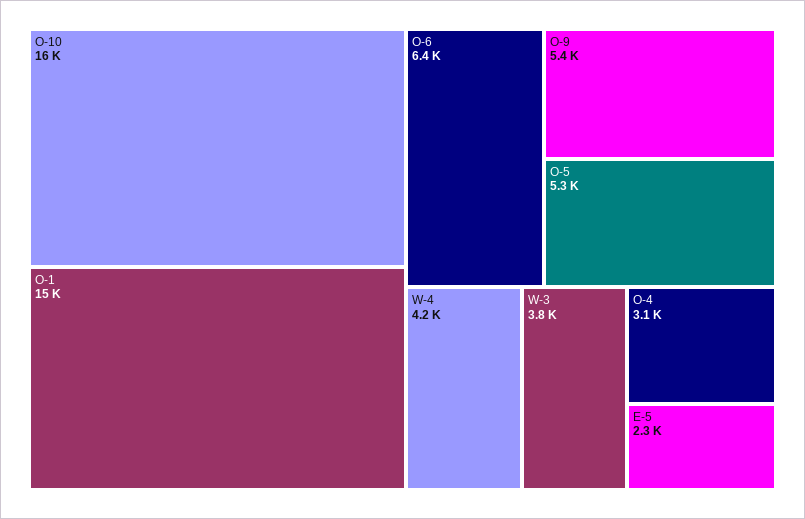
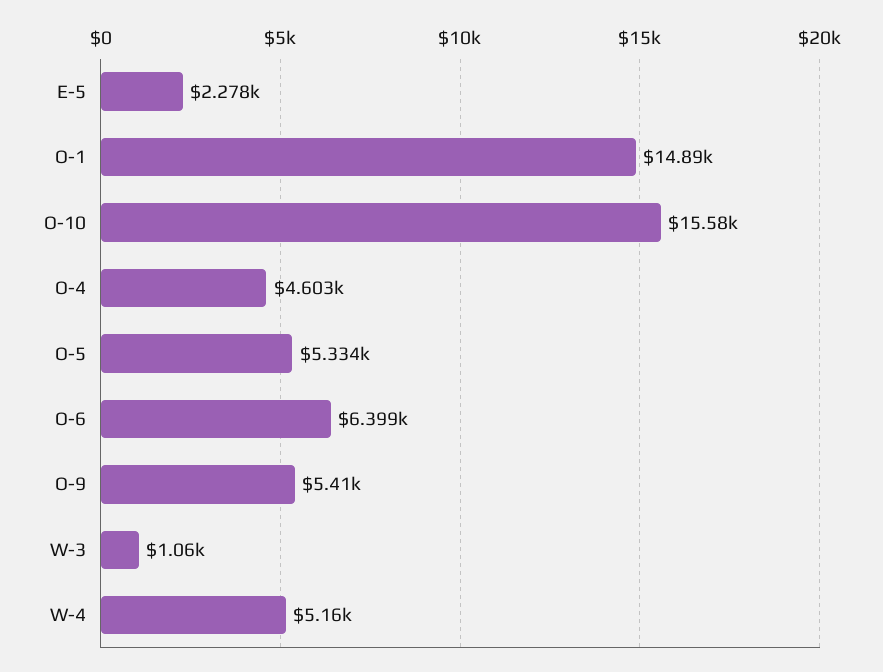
  {
    "O-10": 15580,
    "O-1": 14890,
    "O-6": 6399,
    "O-9": 5410,
    "O-5": 5334,
-   "W-4": 4200,
+   "W-4": 5160,
-   "W-3": 3800,
+   "W-3": 1060,
-   "O-4": 3100,
+   "O-4": 4603,
    "E-5": 2278
  }

